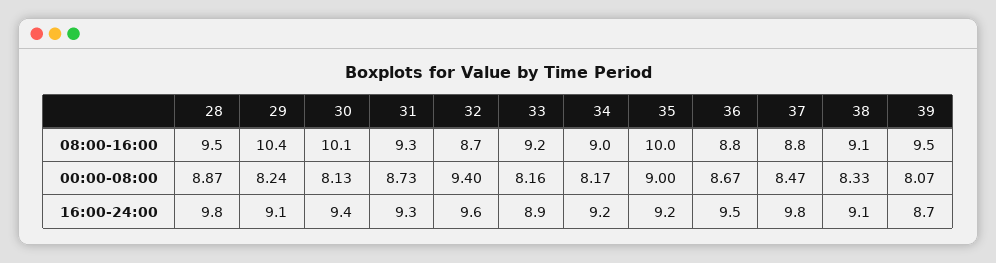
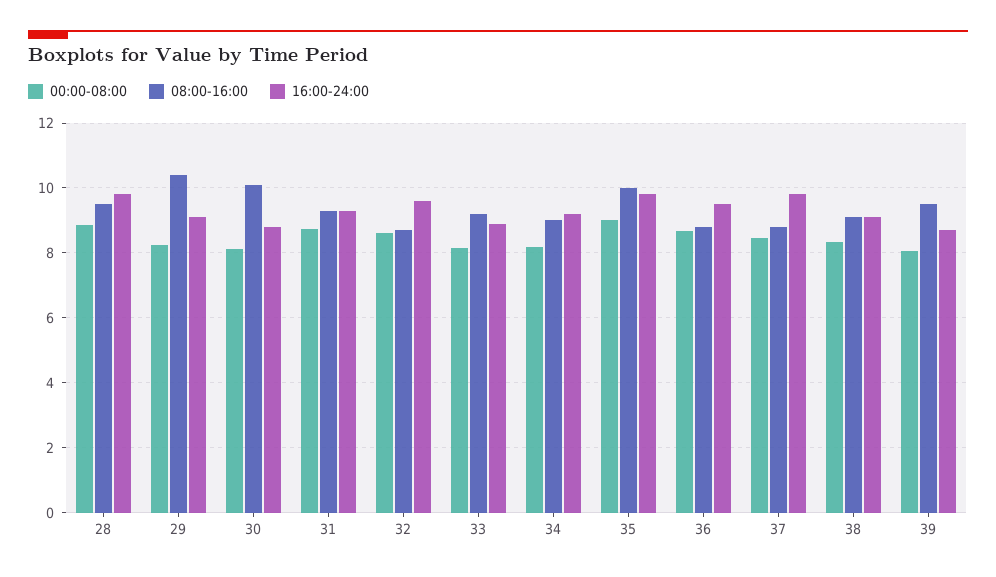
  {
    "08:00-16:00": {
      "28": 9.5,
      "29": 10.4,
      "30": 10.1,
      "31": 9.3,
      "32": 8.7,
      "33": 9.2,
      "34": 9,
      "35": 10,
      "36": 8.8,
      "37": 8.8,
      "38": 9.1,
      "39": 9.5
    },
    "00:00-08:00": {
      "28": 8.87,
      "29": 8.24,
      "30": 8.13,
      "31": 8.73,
-     "32": 9.4,
+     "32": 8.6,
      "33": 8.16,
      "34": 8.17,
      "35": 9,
      "36": 8.67,
      "37": 8.47,
      "38": 8.33,
      "39": 8.07
    },
    "16:00-24:00": {
      "28": 9.8,
      "29": 9.1,
-     "30": 9.4,
+     "30": 8.8,
      "31": 9.3,
      "32": 9.6,
      "33": 8.9,
      "34": 9.2,
-     "35": 9.2,
+     "35": 9.8,
      "36": 9.5,
      "37": 9.8,
      "38": 9.1,
      "39": 8.7
    }
  }

